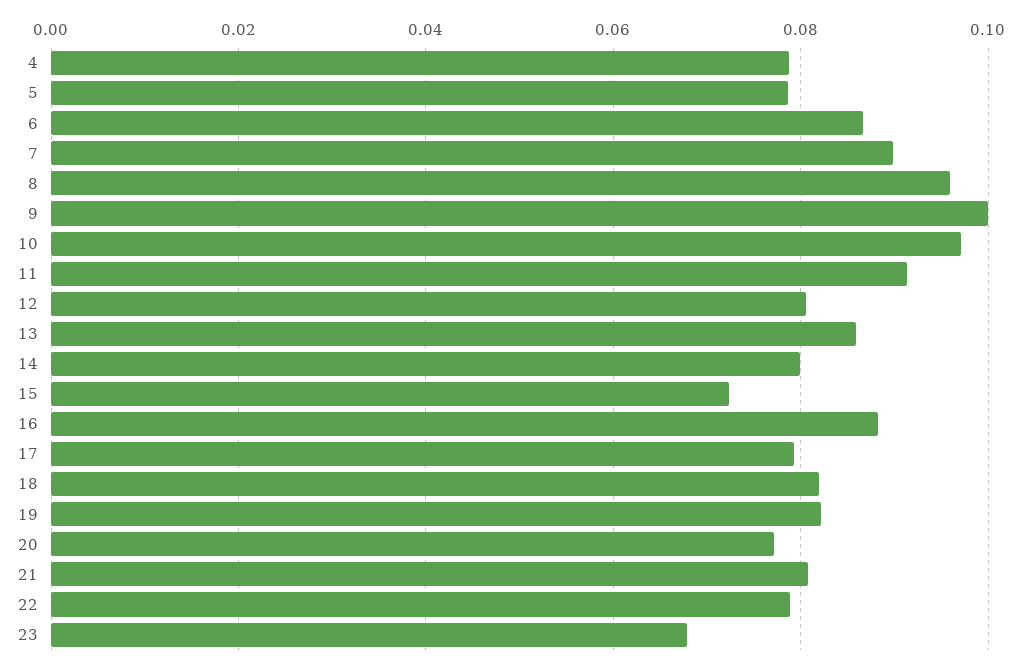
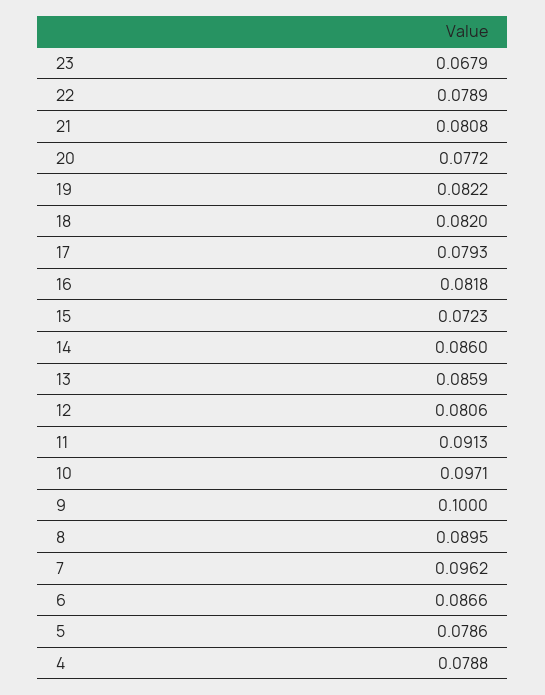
  {
    "4": 0.0788,
    "5": 0.0786,
    "6": 0.0866,
-   "7": 0.09,
+   "7": 0.0962,
-   "8": 0.096,
+   "8": 0.0895,
    "9": 0.1,
    "10": 0.0971,
    "11": 0.0913,
    "12": 0.0806,
    "13": 0.0859,
-   "14": 0.08,
+   "14": 0.086,
    "15": 0.0723,
-   "16": 0.088,
+   "16": 0.0818,
    "17": 0.0793,
    "18": 0.082,
    "19": 0.0822,
    "20": 0.0772,
    "21": 0.0808,
    "22": 0.0789,
    "23": 0.0679
  }

